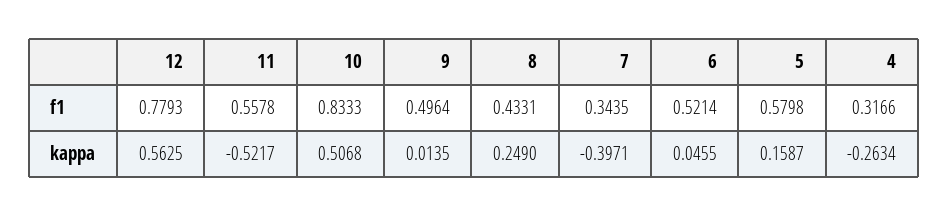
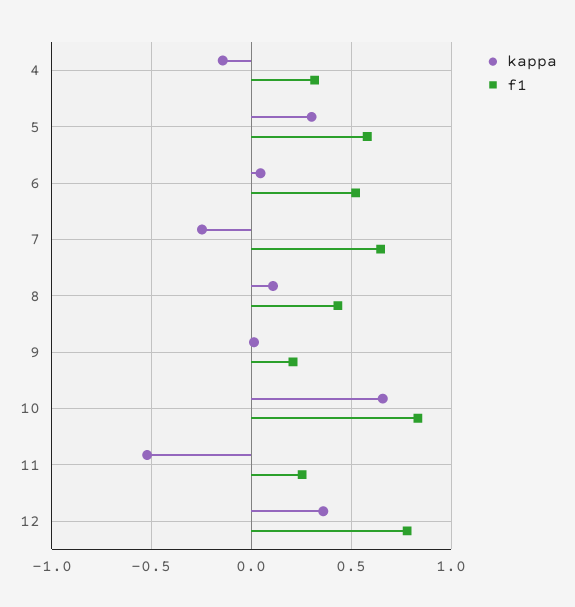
  {
    "f1": {
      "12": 0.7793,
-     "11": 0.5578,
+     "11": 0.25,
      "10": 0.8333,
-     "9": 0.4964,
+     "9": 0.2,
      "8": 0.4331,
-     "7": 0.3435,
+     "7": 0.65,
      "6": 0.5214,
      "5": 0.5798,
      "4": 0.3166
    },
    "kappa": {
-     "12": 0.5625,
+     "12": 0.35,
      "11": -0.5217,
-     "10": 0.5068,
+     "10": 0.65,
      "9": 0.0135,
-     "8": 0.249,
+     "8": 0.1,
-     "7": -0.3971,
+     "7": -0.25,
      "6": 0.0455,
-     "5": 0.1587,
+     "5": 0.3,
-     "4": -0.2634
+     "4": -0.15
    }
  }

